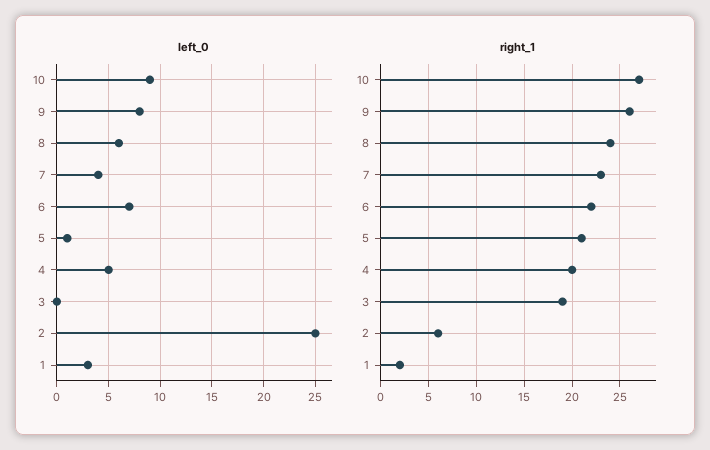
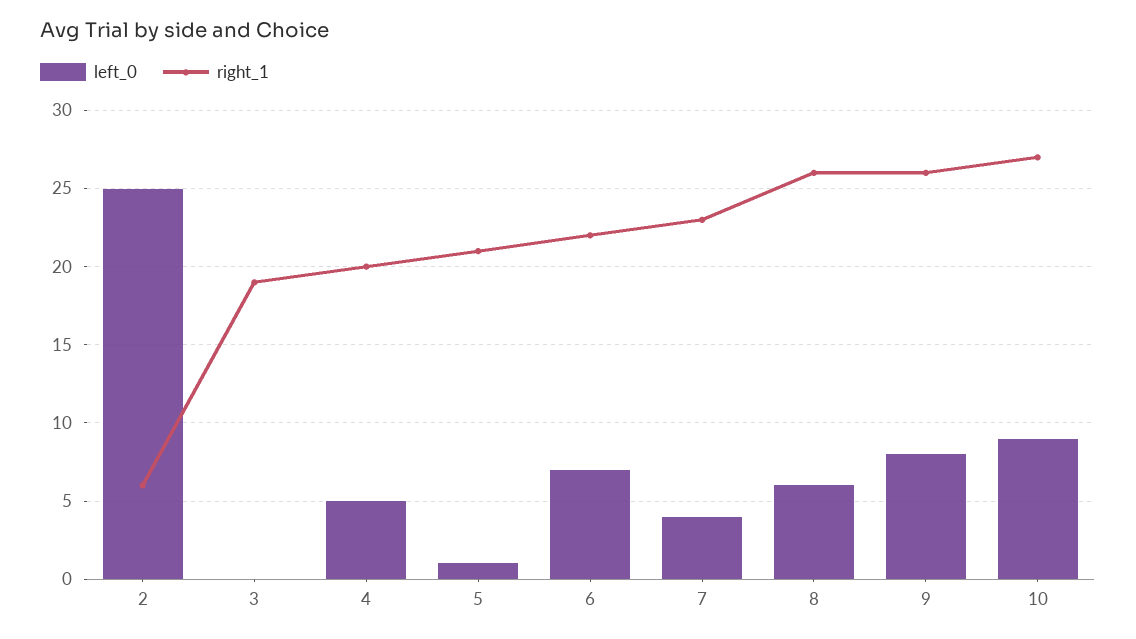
  {
    "left_0": {
      "10": 9,
      "9": 8,
      "8": 6,
      "7": 4,
      "6": 7,
      "5": 1,
      "4": 5,
      "3": 0,
-     "2": 25,
+     "2": 25
-     "1": 3
    },
    "right_1": {
      "10": 27,
      "9": 26,
-     "8": 24,
+     "8": 26,
      "7": 23,
      "6": 22,
      "5": 21,
      "4": 20,
      "3": 19,
-     "2": 6,
+     "2": 6
-     "1": 2
    }
  }

